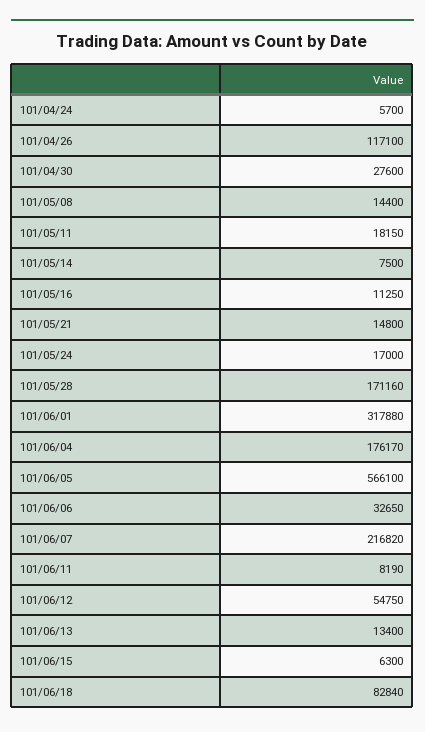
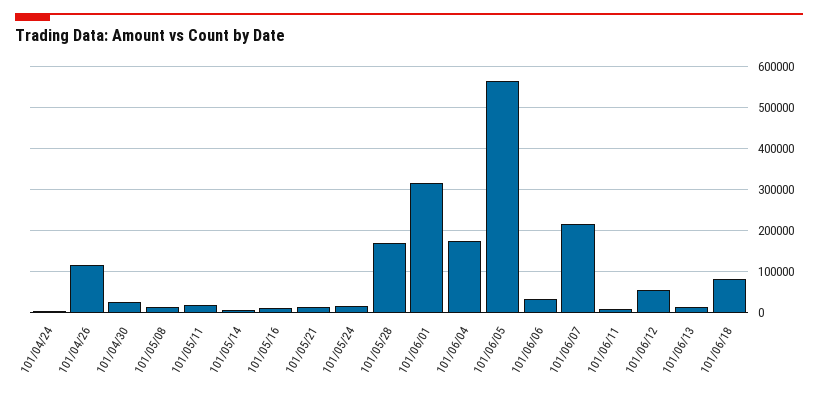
  {
    "101/04/24": 5700,
    "101/04/26": 117100,
    "101/04/30": 27600,
    "101/05/08": 14400,
    "101/05/11": 18150,
    "101/05/14": 7500,
    "101/05/16": 11250,
    "101/05/21": 14800,
    "101/05/24": 17000,
    "101/05/28": 171160,
    "101/06/01": 317880,
    "101/06/04": 176170,
    "101/06/05": 566100,
    "101/06/06": 32650,
    "101/06/07": 216820,
    "101/06/11": 8190,
    "101/06/12": 54750,
    "101/06/13": 13400,
-   "101/06/15": 6300,
    "101/06/18": 82840
  }

